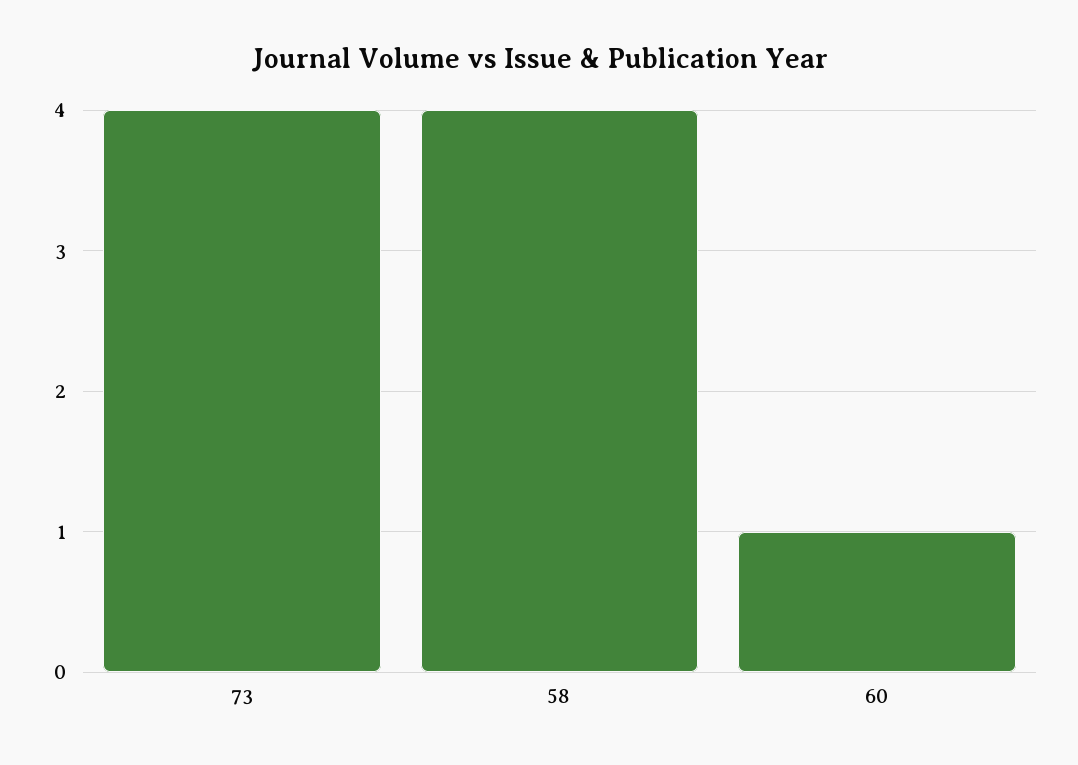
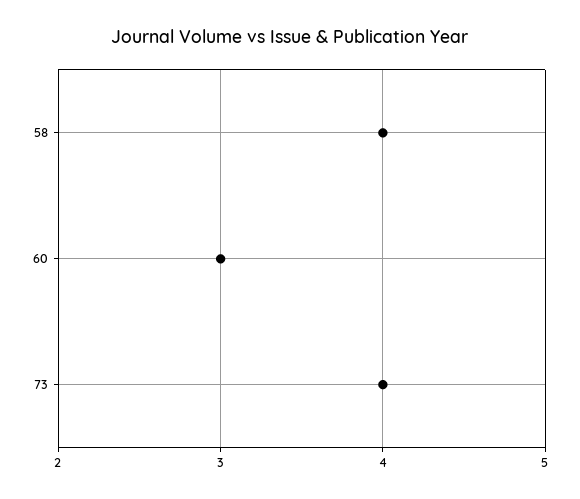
  {
    "73": 4,
    "58": 4,
-   "60": 1
+   "60": 3
  }

